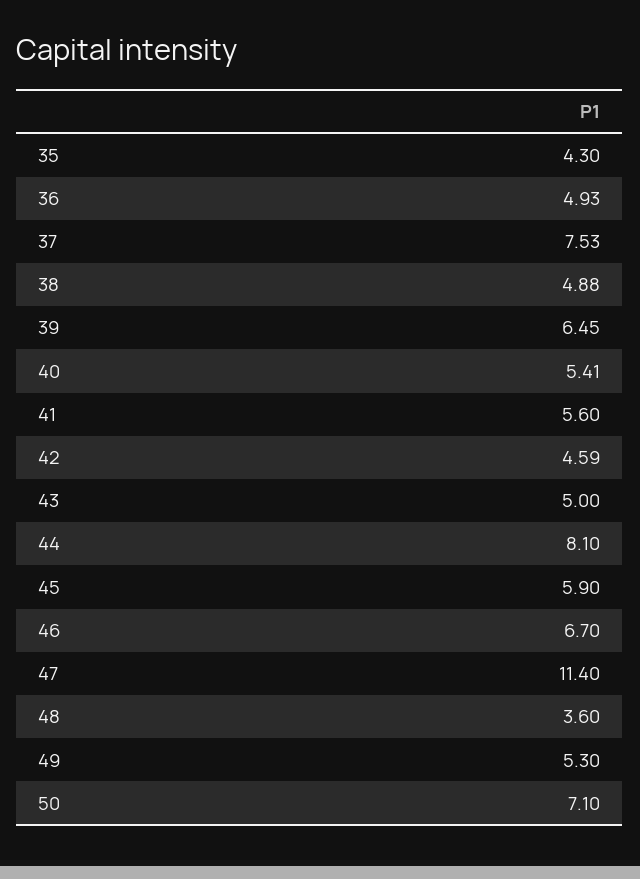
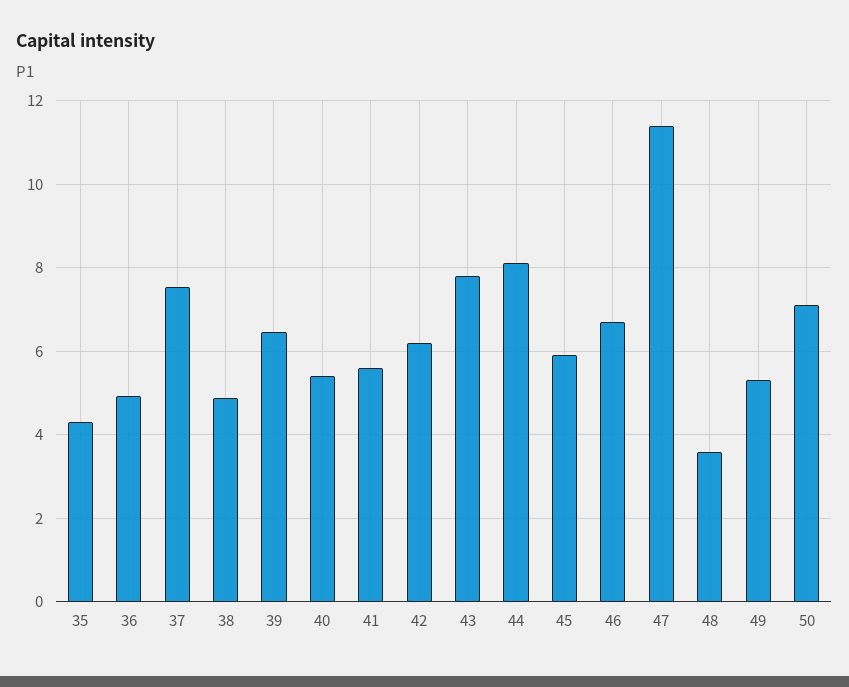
  {
    "35": 4.3,
    "36": 4.93,
    "37": 7.53,
    "38": 4.88,
    "39": 6.45,
    "40": 5.41,
    "41": 5.6,
-   "42": 4.59,
+   "42": 6.2,
-   "43": 5,
+   "43": 7.8,
    "44": 8.1,
    "45": 5.9,
    "46": 6.7,
    "47": 11.4,
    "48": 3.6,
    "49": 5.3,
    "50": 7.1
  }

